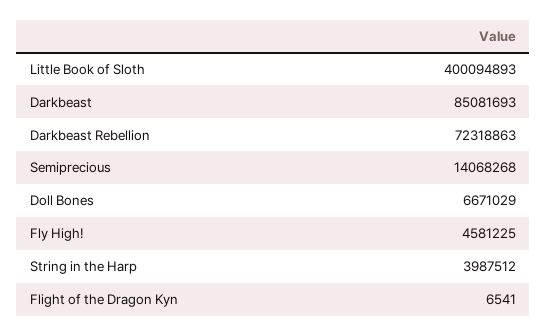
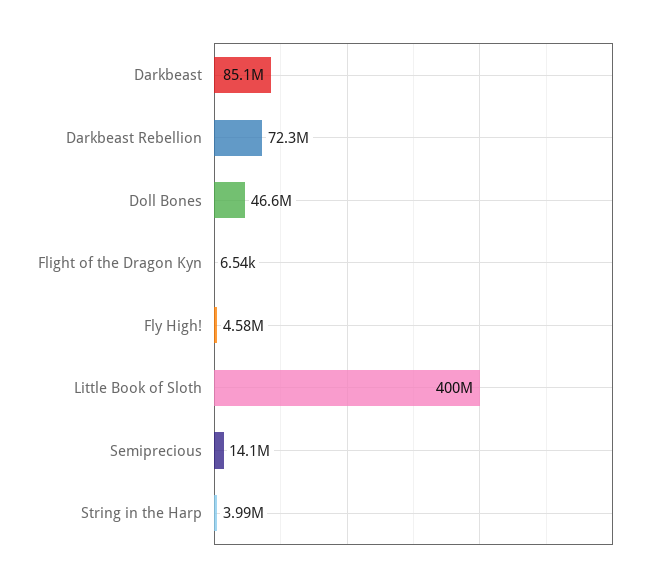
  {
    "Little Book of Sloth": 400094893,
    "Darkbeast": 85081693,
    "Darkbeast Rebellion": 72318863,
    "Semiprecious": 14068268,
-   "Doll Bones": 6671029,
+   "Doll Bones": 46600000,
    "Fly High!": 4581225,
    "String in the Harp": 3987512,
    "Flight of the Dragon Kyn": 6541
  }

